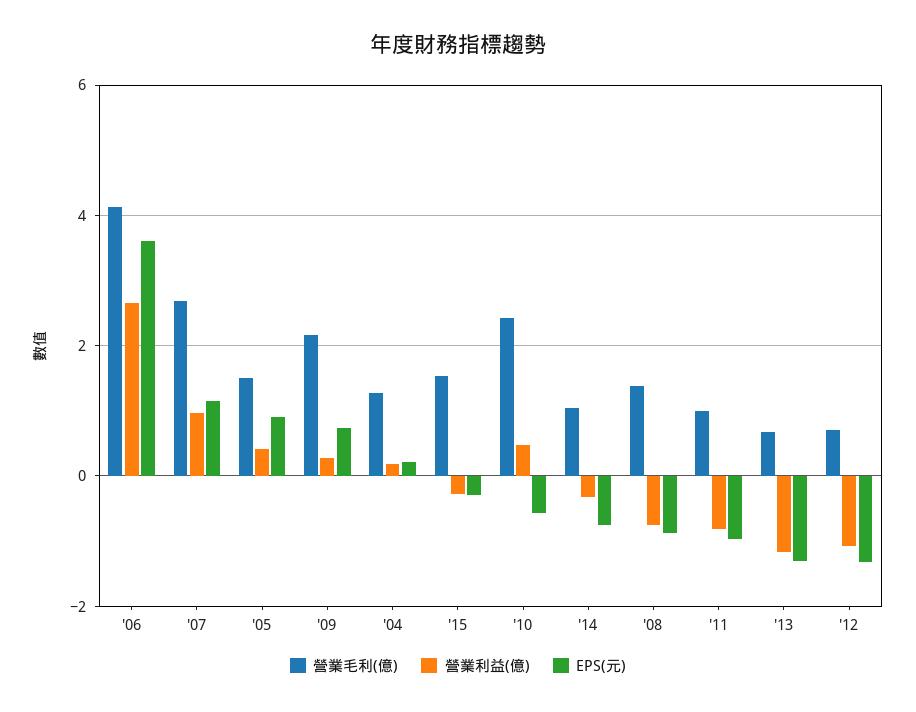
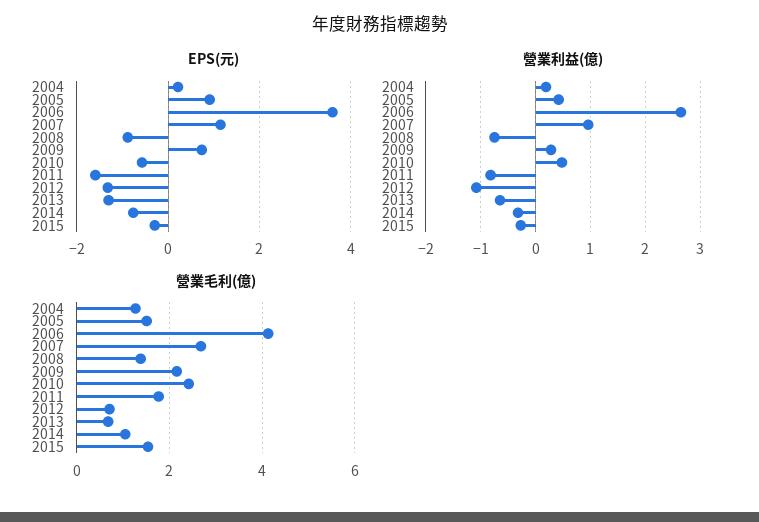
  {
    "營業毛利(億)": {
      "'06": 4.2,
      "'07": 2.6,
      "'05": 1.6,
      "'09": 2.2,
      "'04": 1.2,
      "'15": 1.6,
      "'10": 2.4,
      "'14": 1,
      "'08": 1.4,
-     "'11": 1,
+     "'11": 1.8,
      "'13": 0.6,
      "'12": 0.8
    },
    "營業利益(億)": {
      "'06": 2.6,
      "'07": 1,
      "'05": 0.4,
      "'09": 0.2,
      "'04": 0.2,
      "'15": -0.2,
      "'10": 0.4,
      "'14": -0.4,
      "'08": -0.8,
      "'11": -0.8,
-     "'13": -1.2,
+     "'13": -0.6,
      "'12": -1
    },
    "EPS(元)": {
      "'06": 3.6,
      "'07": 1.2,
      "'05": 1,
      "'09": 0.8,
      "'04": 0.2,
      "'15": -0.2,
      "'10": -0.6,
      "'14": -0.8,
      "'08": -0.8,
-     "'11": -1,
+     "'11": -1.6,
      "'13": -1.4,
      "'12": -1.4
    }
  }

